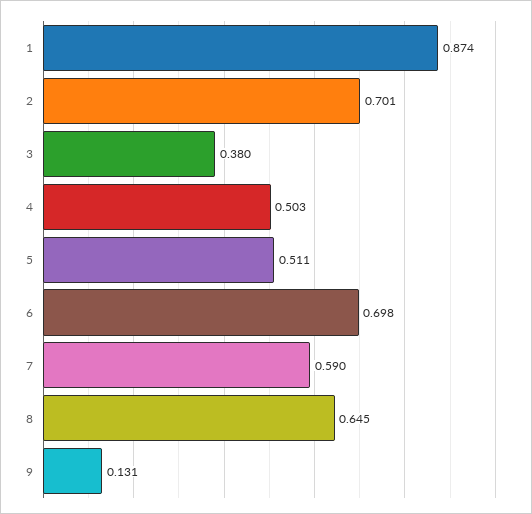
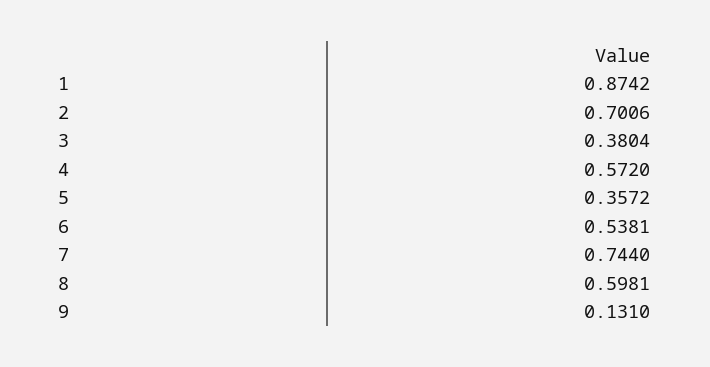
  {
    "1": 0.8742,
    "2": 0.7006,
    "3": 0.3804,
-   "4": 0.503,
+   "4": 0.572,
-   "5": 0.511,
+   "5": 0.3572,
-   "6": 0.698,
+   "6": 0.5381,
-   "7": 0.59,
+   "7": 0.744,
-   "8": 0.645,
+   "8": 0.5981,
    "9": 0.131
  }

